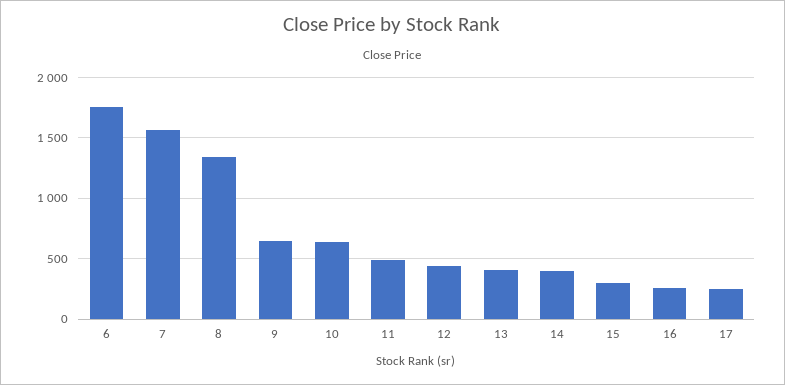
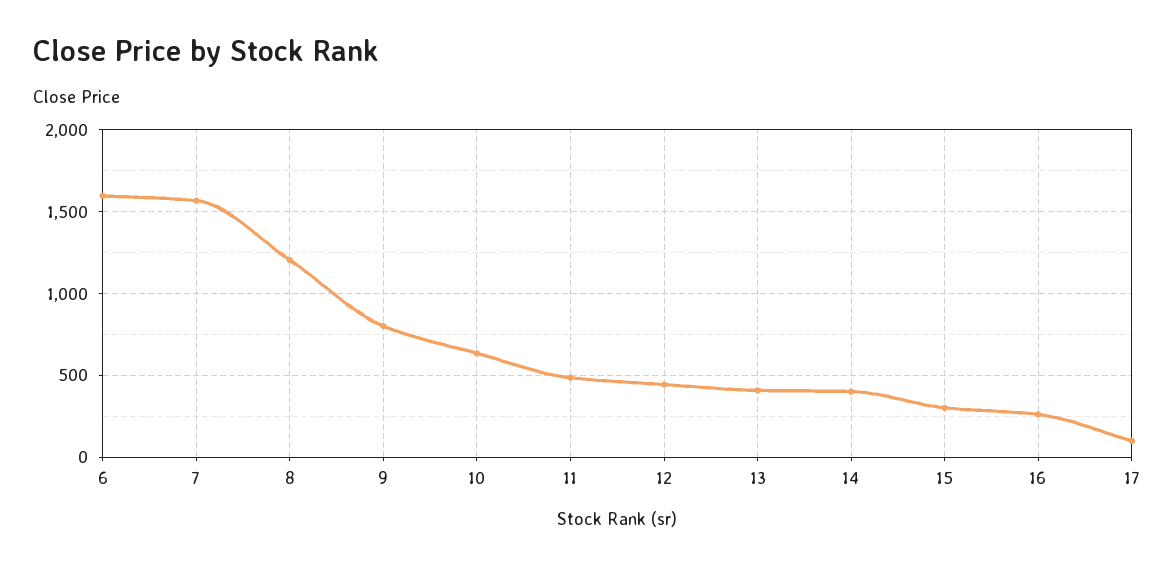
  {
-   "6": 1750,
+   "6": 1600,
    "7": 1550,
-   "8": 1350,
+   "8": 1200,
-   "9": 650,
+   "9": 800,
    "10": 650,
    "11": 500,
    "12": 450,
    "13": 400,
    "14": 400,
    "15": 300,
    "16": 250,
-   "17": 250
+   "17": 100
  }

